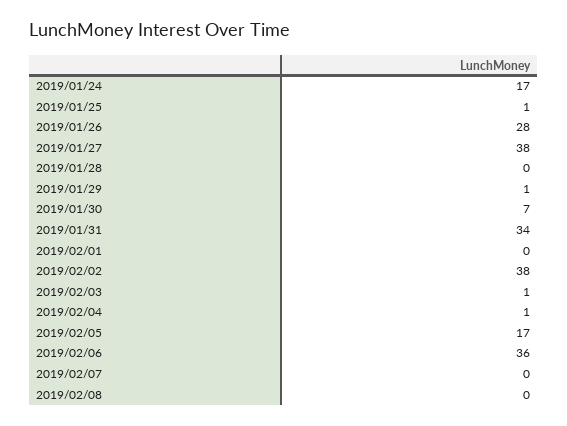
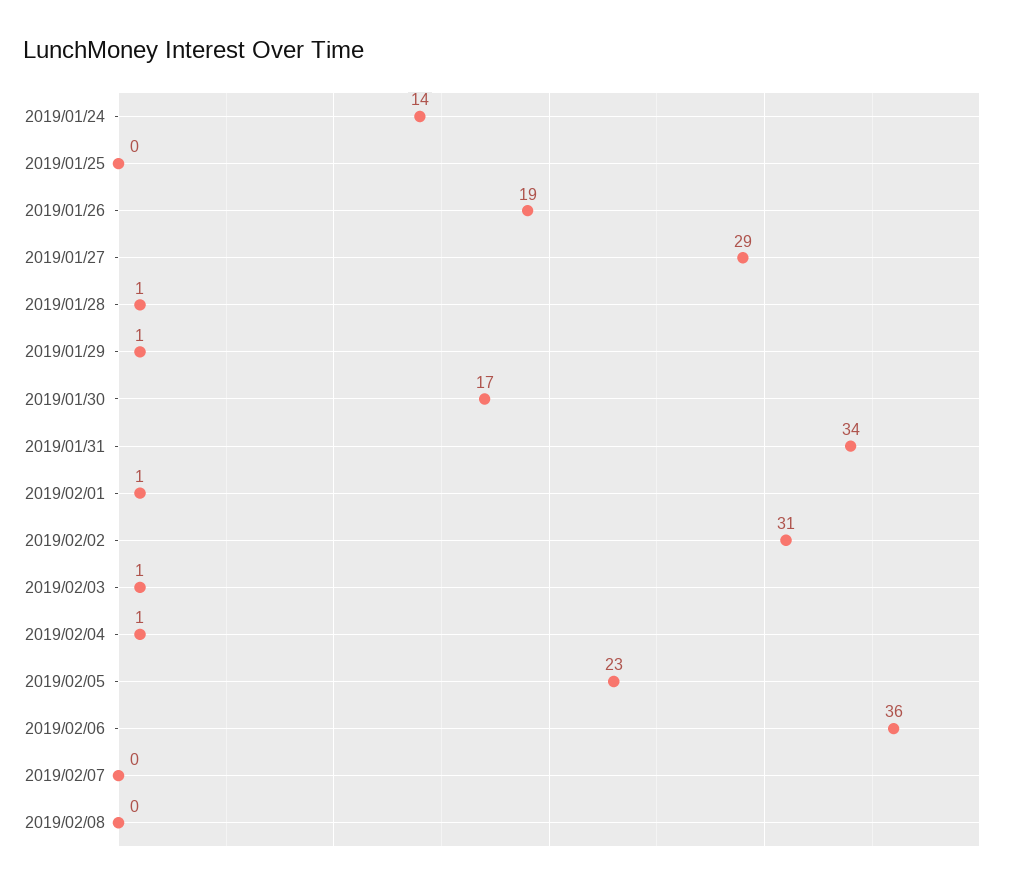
  {
-   "2019/01/24": 17,
+   "2019/01/24": 14,
-   "2019/01/25": 1,
+   "2019/01/25": 0,
-   "2019/01/26": 28,
+   "2019/01/26": 19,
-   "2019/01/27": 38,
+   "2019/01/27": 29,
-   "2019/01/28": 0,
+   "2019/01/28": 1,
    "2019/01/29": 1,
-   "2019/01/30": 7,
+   "2019/01/30": 17,
    "2019/01/31": 34,
-   "2019/02/01": 0,
+   "2019/02/01": 1,
-   "2019/02/02": 38,
+   "2019/02/02": 31,
    "2019/02/03": 1,
    "2019/02/04": 1,
-   "2019/02/05": 17,
+   "2019/02/05": 23,
    "2019/02/06": 36,
    "2019/02/07": 0,
    "2019/02/08": 0
  }

